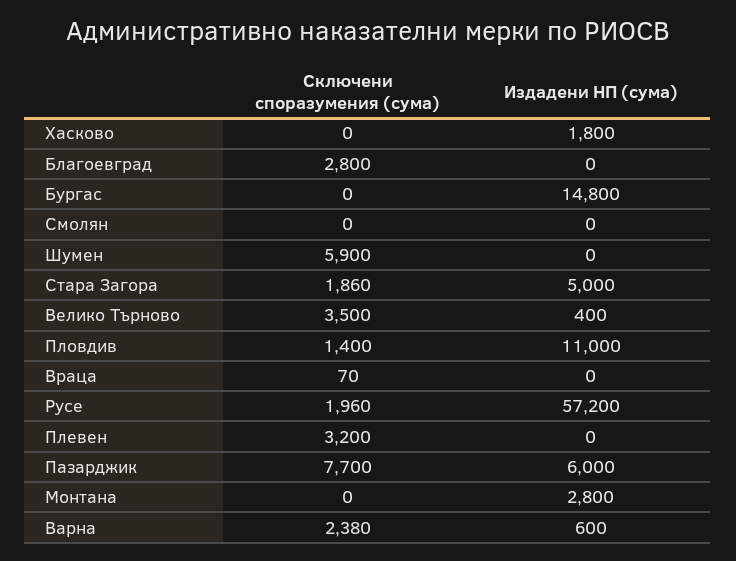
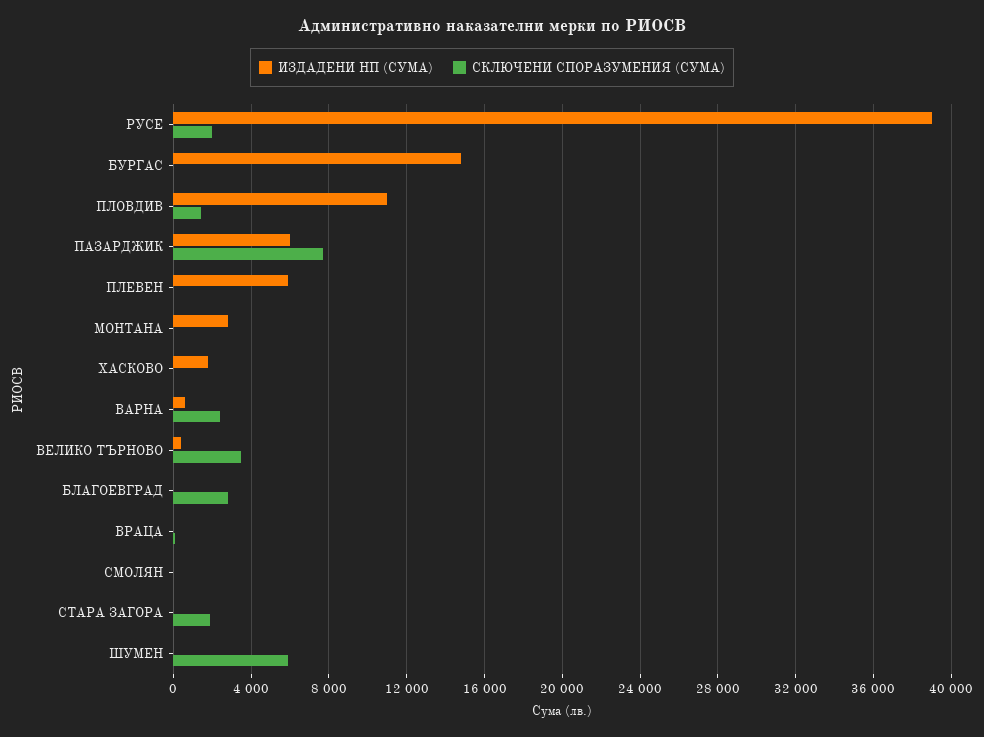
  {
    "Сключени споразумения (сума)": {
      "Хасково": 0,
      "Благоевград": 2800,
      "Бургас": 0,
      "Смолян": 0,
      "Шумен": 5900,
      "Стара Загора": 1860,
      "Велико Търново": 3500,
      "Пловдив": 1400,
      "Враца": 70,
      "Русе": 1960,
-     "Плевен": 3200,
+     "Плевен": 0,
      "Пазарджик": 7700,
      "Монтана": 0,
      "Варна": 2380
    },
    "Издадени НП (сума)": {
      "Хасково": 1800,
      "Благоевград": 0,
      "Бургас": 14800,
      "Смолян": 0,
      "Шумен": 0,
-     "Стара Загора": 5000,
+     "Стара Загора": 0,
      "Велико Търново": 400,
      "Пловдив": 11000,
      "Враца": 0,
-     "Русе": 57200,
+     "Русе": 39000,
-     "Плевен": 0,
+     "Плевен": 6000,
      "Пазарджик": 6000,
      "Монтана": 2800,
      "Варна": 600
    }
  }

